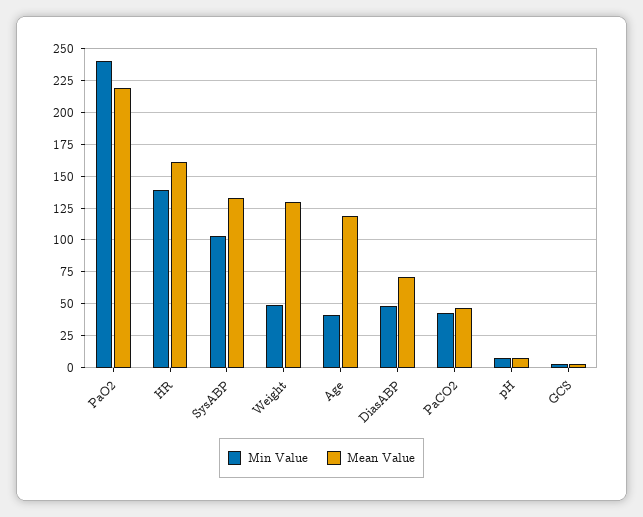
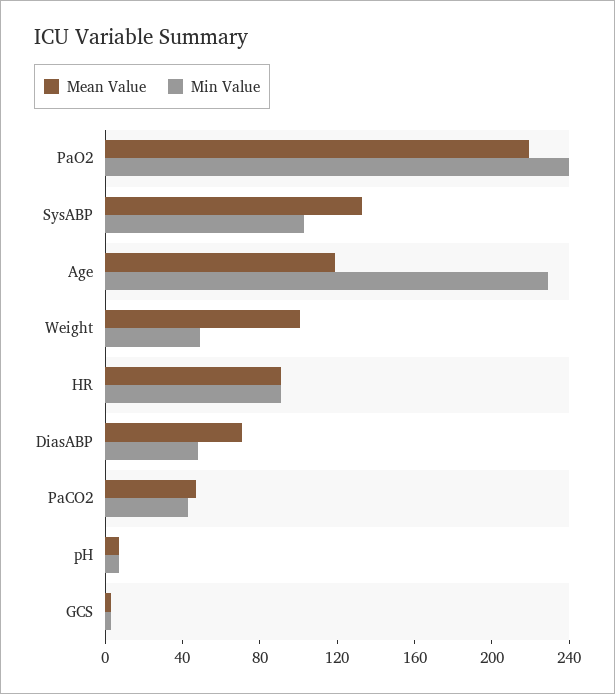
  {
    "Min Value": {
      "PaO2": 240,
-     "HR": 140,
+     "HR": 90,
      "SysABP": 105,
      "Weight": 50,
-     "Age": 40,
+     "Age": 230,
      "DiasABP": 50,
      "PaCO2": 45,
      "pH": 5,
      "GCS": 5
    },
    "Mean Value": {
      "PaO2": 220,
-     "HR": 160,
+     "HR": 90,
      "SysABP": 135,
-     "Weight": 130,
+     "Weight": 100,
      "Age": 120,
      "DiasABP": 70,
      "PaCO2": 45,
      "pH": 5,
      "GCS": 5
    }
  }

